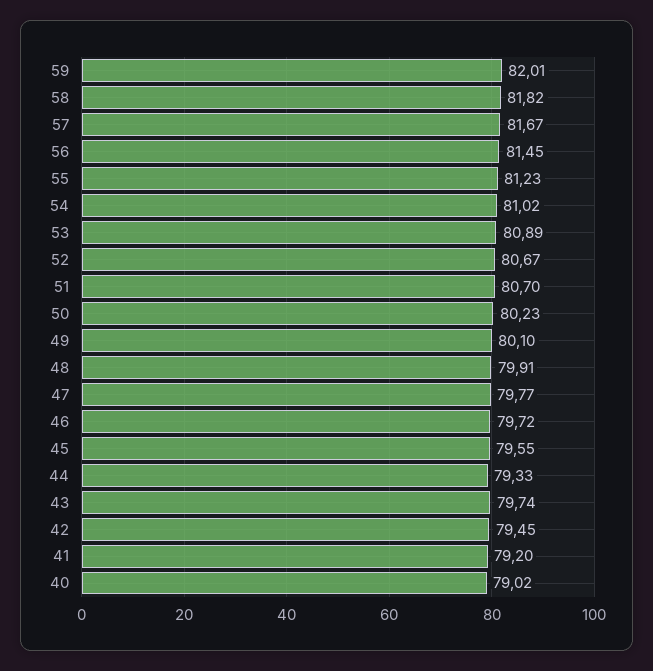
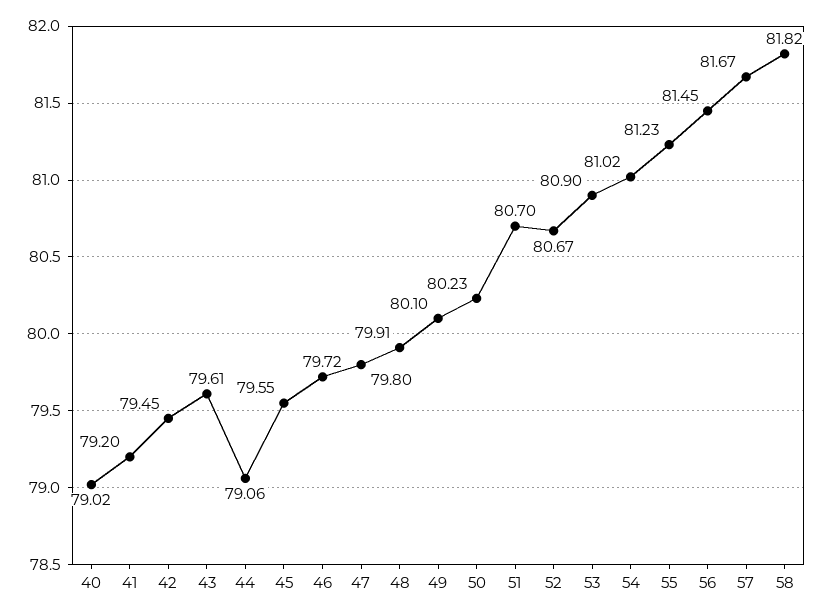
  {
-   "59": 82.01,
    "58": 81.82,
    "57": 81.67,
    "56": 81.45,
    "55": 81.23,
    "54": 81.02,
-   "53": 80.89,
+   "53": 80.9,
    "52": 80.67,
    "51": 80.7,
    "50": 80.23,
    "49": 80.1,
    "48": 79.91,
-   "47": 79.77,
+   "47": 79.8,
    "46": 79.72,
    "45": 79.55,
-   "44": 79.33,
+   "44": 79.06,
-   "43": 79.74,
+   "43": 79.61,
    "42": 79.45,
    "41": 79.2,
    "40": 79.02
  }

